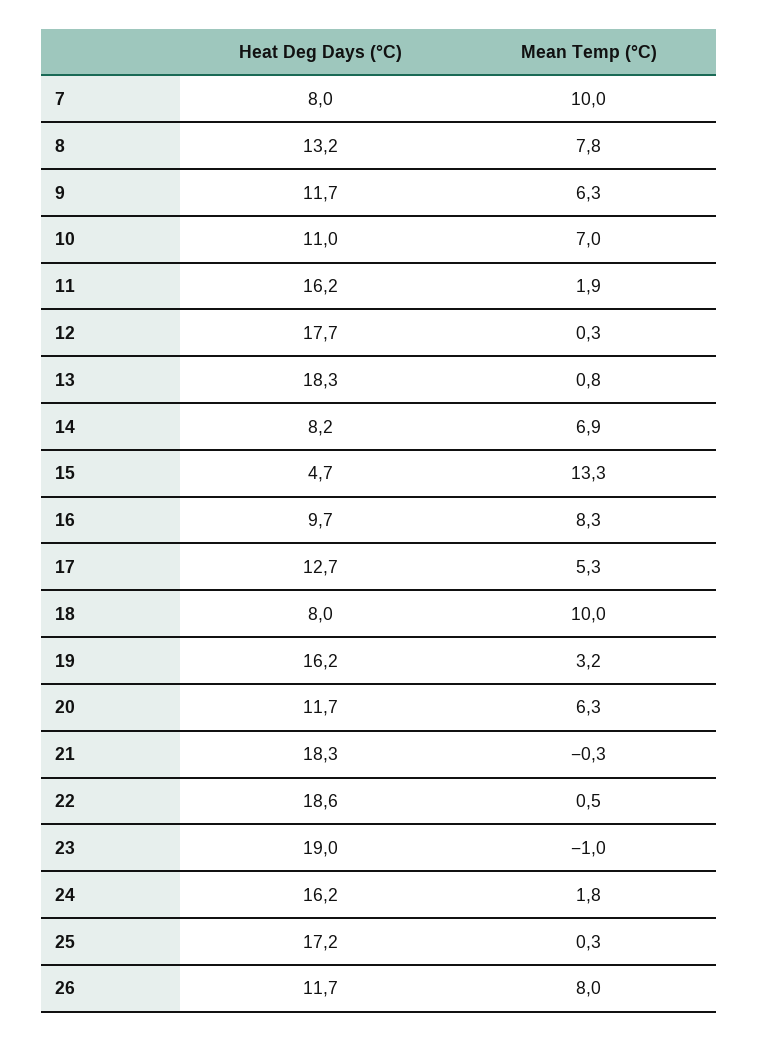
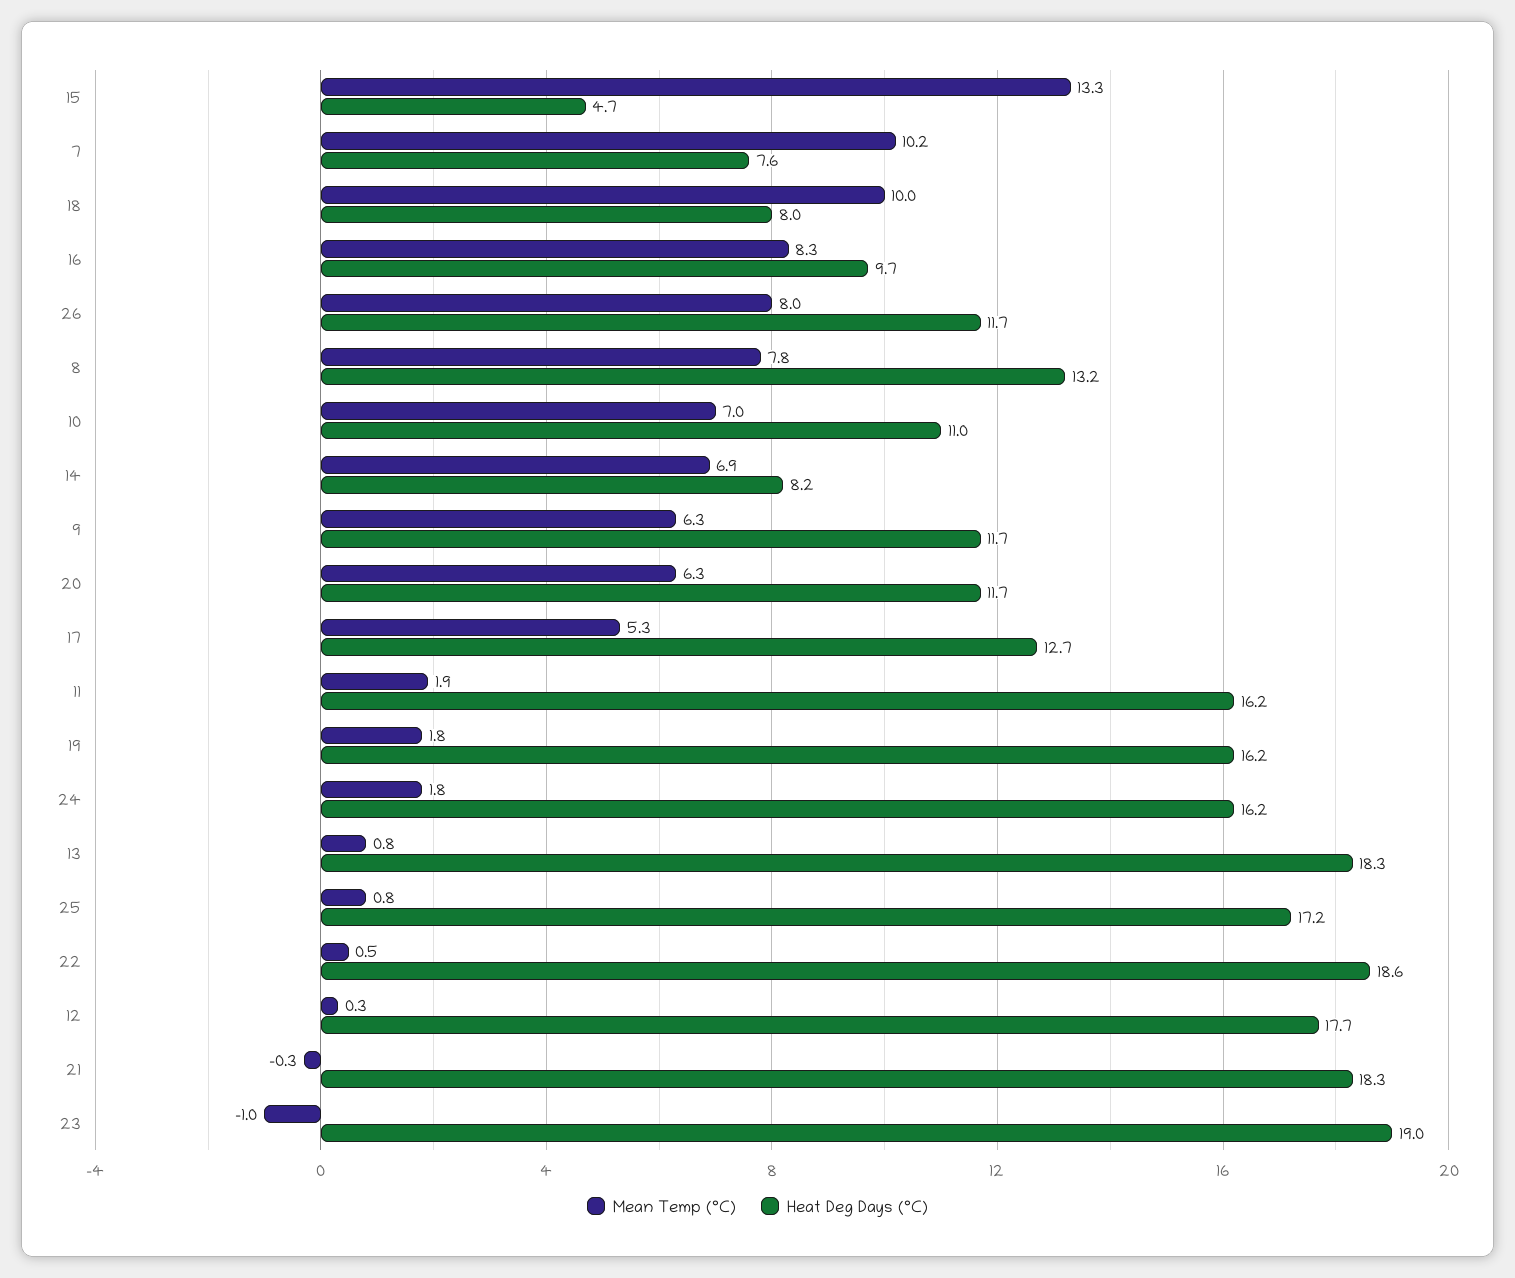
  {
    "Heat Deg Days (°C)": {
-     "7": 8,
+     "7": 7.6,
      "8": 13.2,
      "9": 11.7,
      "10": 11,
      "11": 16.2,
      "12": 17.7,
      "13": 18.3,
      "14": 8.2,
      "15": 4.7,
      "16": 9.7,
      "17": 12.7,
      "18": 8,
      "19": 16.2,
      "20": 11.7,
      "21": 18.3,
      "22": 18.6,
      "23": 19,
      "24": 16.2,
      "25": 17.2,
      "26": 11.7
    },
    "Mean Temp (°C)": {
-     "7": 10,
+     "7": 10.2,
      "8": 7.8,
      "9": 6.3,
      "10": 7,
      "11": 1.9,
      "12": 0.3,
      "13": 0.8,
      "14": 6.9,
      "15": 13.3,
      "16": 8.3,
      "17": 5.3,
      "18": 10,
-     "19": 3.2,
+     "19": 1.8,
      "20": 6.3,
      "21": -0.3,
      "22": 0.5,
      "23": -1,
      "24": 1.8,
-     "25": 0.3,
+     "25": 0.8,
      "26": 8
    }
  }

